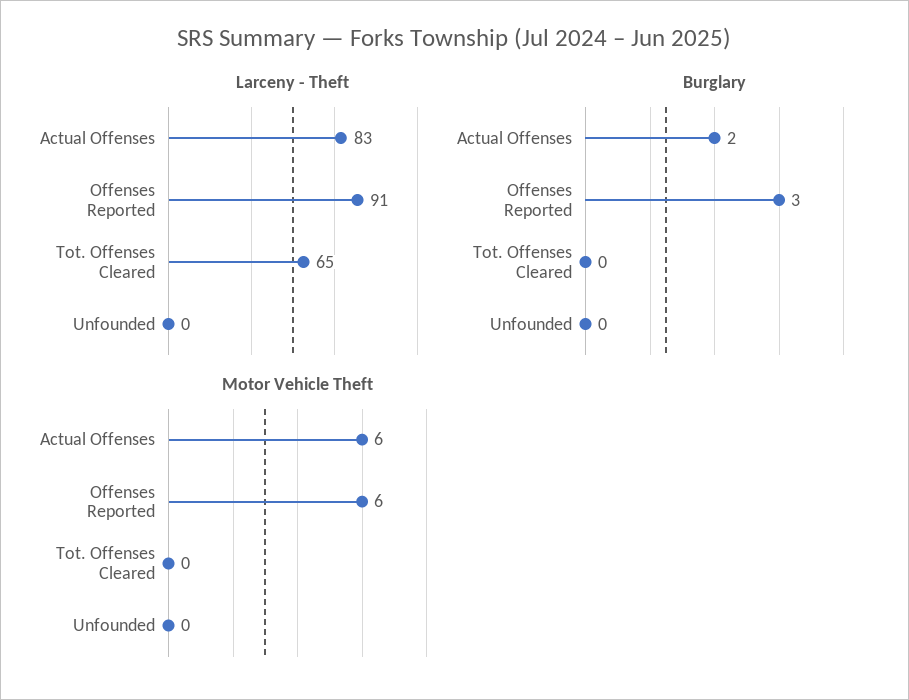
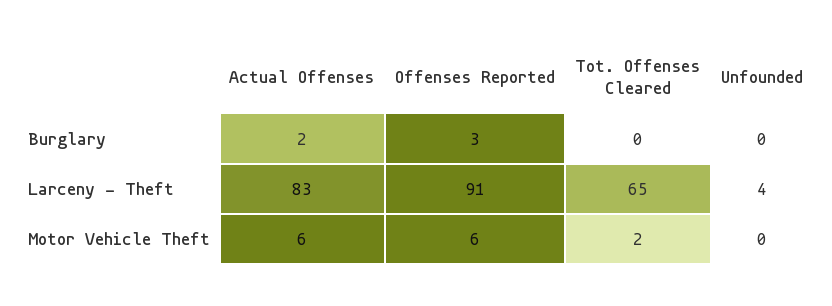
  {
    "Larceny - Theft": {
      "Actual Offenses": 83,
      "Offenses Reported": 91,
      "Tot. Offenses Cleared": 65,
-     "Unfounded": 0
+     "Unfounded": 4
    },
    "Burglary": {
      "Actual Offenses": 2,
      "Offenses Reported": 3,
      "Tot. Offenses Cleared": 0,
      "Unfounded": 0
    },
    "Motor Vehicle Theft": {
      "Actual Offenses": 6,
      "Offenses Reported": 6,
-     "Tot. Offenses Cleared": 0,
+     "Tot. Offenses Cleared": 2,
      "Unfounded": 0
    }
  }

